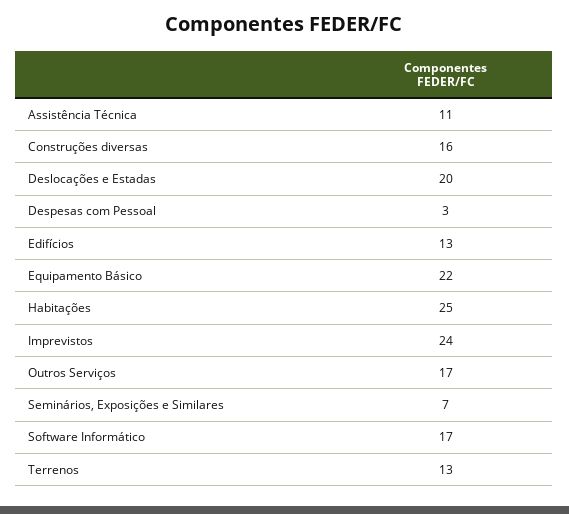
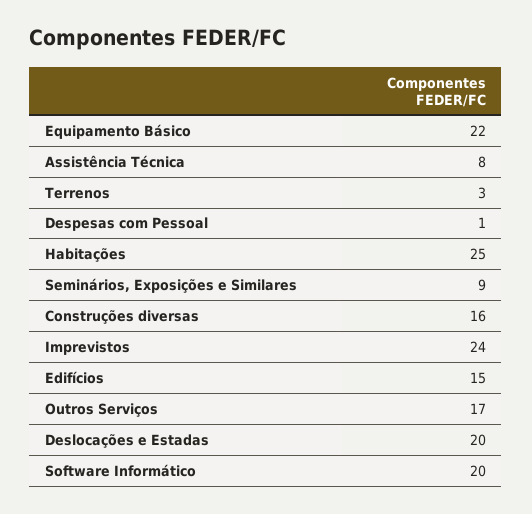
  {
-   "Assistência Técnica": 11,
+   "Assistência Técnica": 8,
    "Construções diversas": 16,
    "Deslocações e Estadas": 20,
-   "Despesas com Pessoal": 3,
+   "Despesas com Pessoal": 1,
-   "Edifícios": 13,
+   "Edifícios": 15,
    "Equipamento Básico": 22,
    "Habitações": 25,
    "Imprevistos": 24,
    "Outros Serviços": 17,
-   "Seminários, Exposições e Similares": 7,
+   "Seminários, Exposições e Similares": 9,
-   "Software Informático": 17,
+   "Software Informático": 20,
-   "Terrenos": 13
+   "Terrenos": 3
  }

